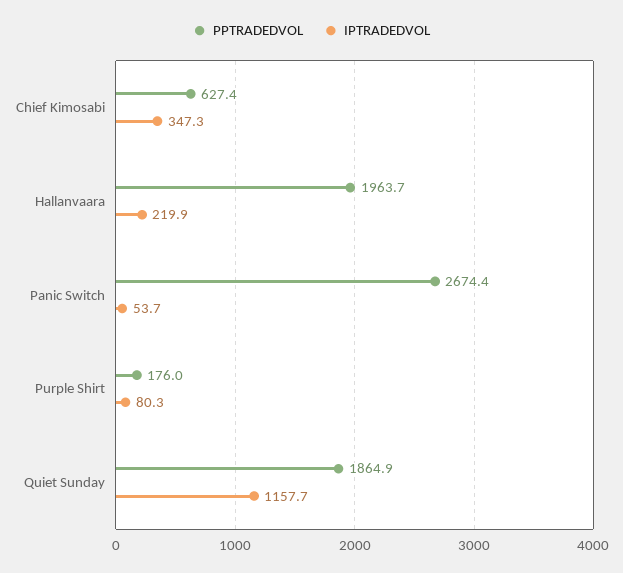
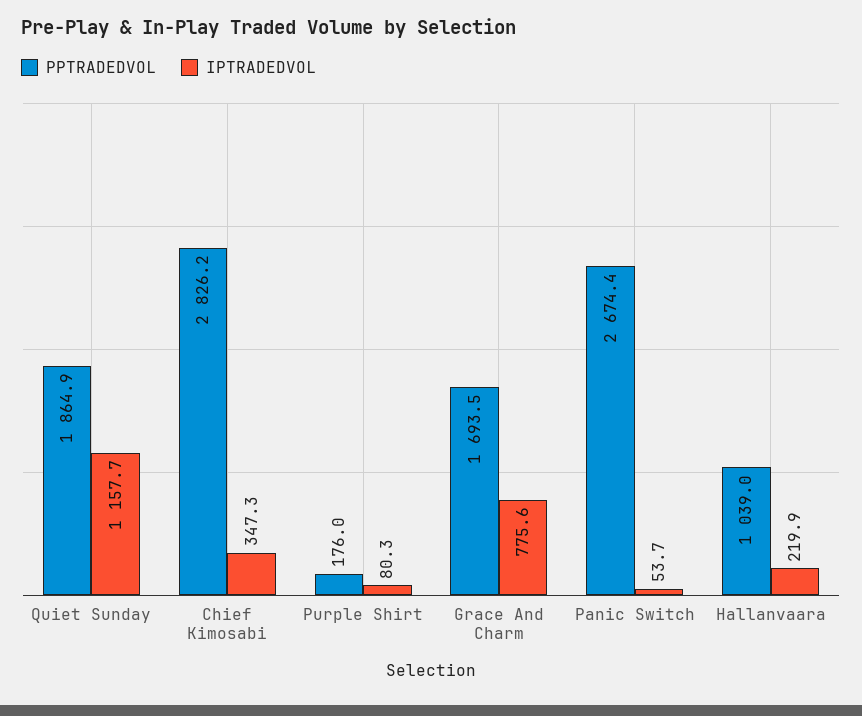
  {
    "PPTRADEDVOL": {
-     "Chief Kimosabi": 627.4,
+     "Chief Kimosabi": 2826.2,
-     "Hallanvaara": 1963.7,
+     "Hallanvaara": 1039,
      "Panic Switch": 2674.4,
      "Purple Shirt": 176,
-     "Quiet Sunday": 1864.9
+     "Quiet Sunday": 1864.9,
+     "Grace And Charm": 1693.5
    },
    "IPTRADEDVOL": {
      "Chief Kimosabi": 347.3,
      "Hallanvaara": 219.9,
      "Panic Switch": 53.7,
      "Purple Shirt": 80.3,
-     "Quiet Sunday": 1157.7
+     "Quiet Sunday": 1157.7,
+     "Grace And Charm": 775.6
    }
  }

